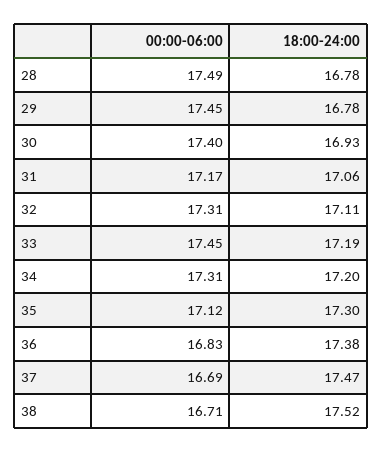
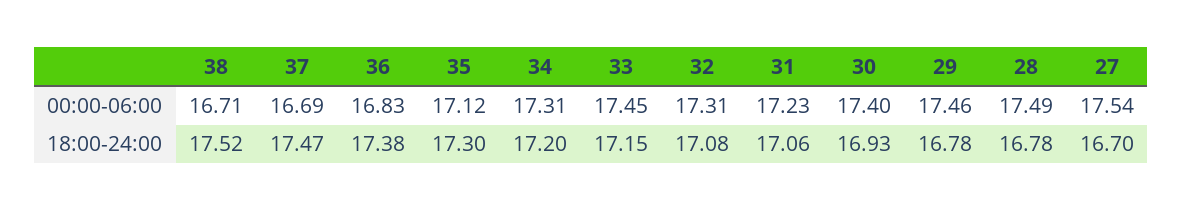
  {
    "00:00-06:00": {
      "28": 17.49,
-     "29": 17.45,
+     "29": 17.46,
      "30": 17.4,
-     "31": 17.17,
+     "31": 17.23,
      "32": 17.31,
      "33": 17.45,
      "34": 17.31,
      "35": 17.12,
      "36": 16.83,
      "37": 16.69,
-     "38": 16.71
+     "38": 16.71,
+     "27": 17.54
    },
    "18:00-24:00": {
      "28": 16.78,
      "29": 16.78,
      "30": 16.93,
      "31": 17.06,
-     "32": 17.11,
+     "32": 17.08,
-     "33": 17.19,
+     "33": 17.15,
      "34": 17.2,
      "35": 17.3,
      "36": 17.38,
      "37": 17.47,
-     "38": 17.52
+     "38": 17.52,
+     "27": 16.7
    }
  }

